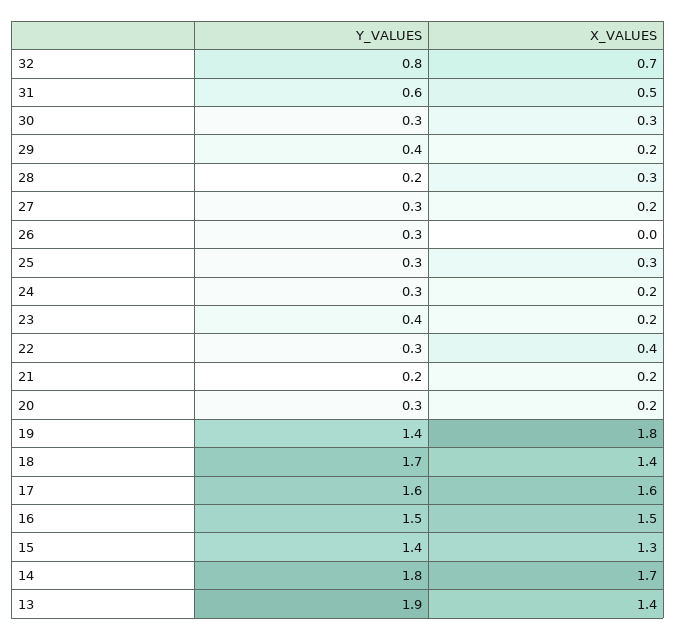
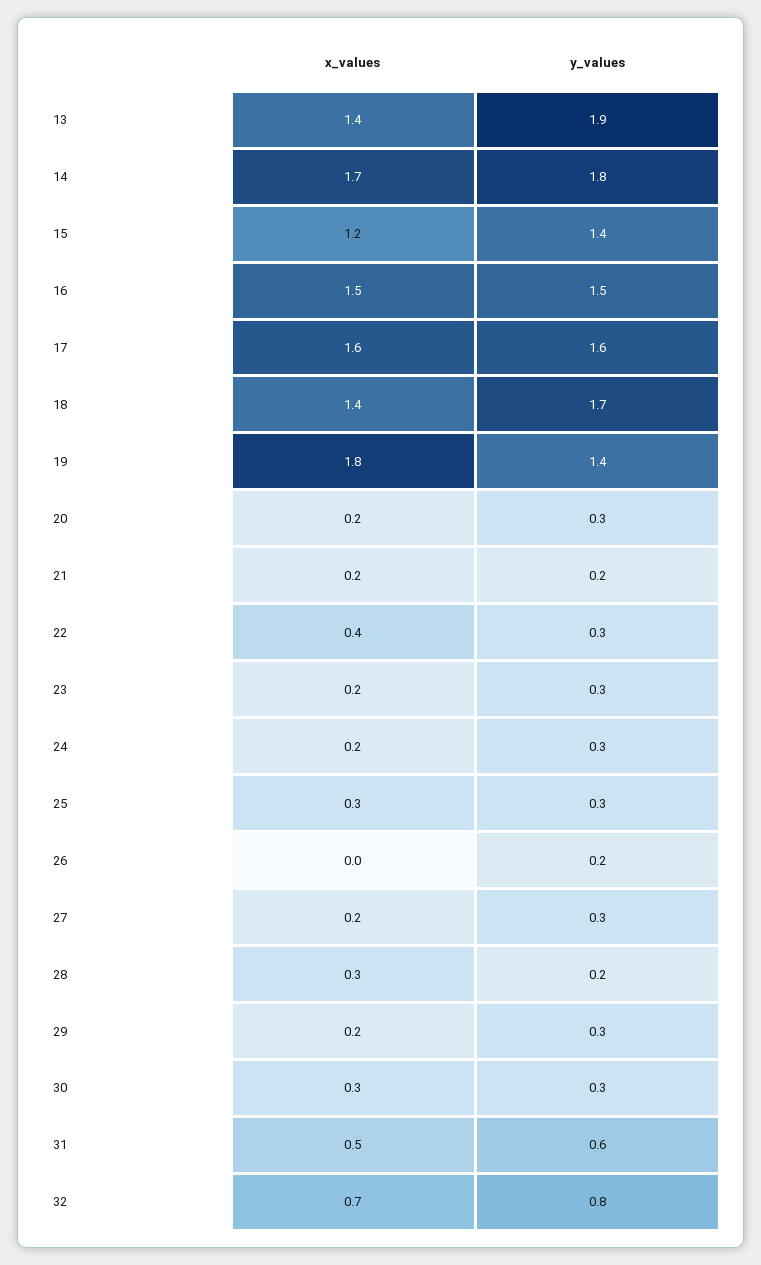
  {
    "Y_VALUES": {
      "32": 0.8,
      "31": 0.6,
      "30": 0.3,
-     "29": 0.4,
+     "29": 0.3,
      "28": 0.2,
      "27": 0.3,
-     "26": 0.3,
+     "26": 0.2,
      "25": 0.3,
      "24": 0.3,
-     "23": 0.4,
+     "23": 0.3,
      "22": 0.3,
      "21": 0.2,
      "20": 0.3,
      "19": 1.4,
      "18": 1.7,
      "17": 1.6,
      "16": 1.5,
      "15": 1.4,
      "14": 1.8,
      "13": 1.9
    },
    "X_VALUES": {
      "32": 0.7,
      "31": 0.5,
      "30": 0.3,
      "29": 0.2,
      "28": 0.3,
      "27": 0.2,
      "26": 0,
      "25": 0.3,
      "24": 0.2,
      "23": 0.2,
      "22": 0.4,
      "21": 0.2,
      "20": 0.2,
      "19": 1.8,
      "18": 1.4,
      "17": 1.6,
      "16": 1.5,
-     "15": 1.3,
+     "15": 1.2,
      "14": 1.7,
      "13": 1.4
    }
  }

